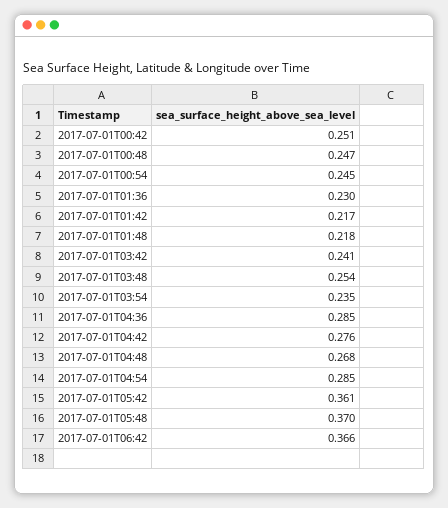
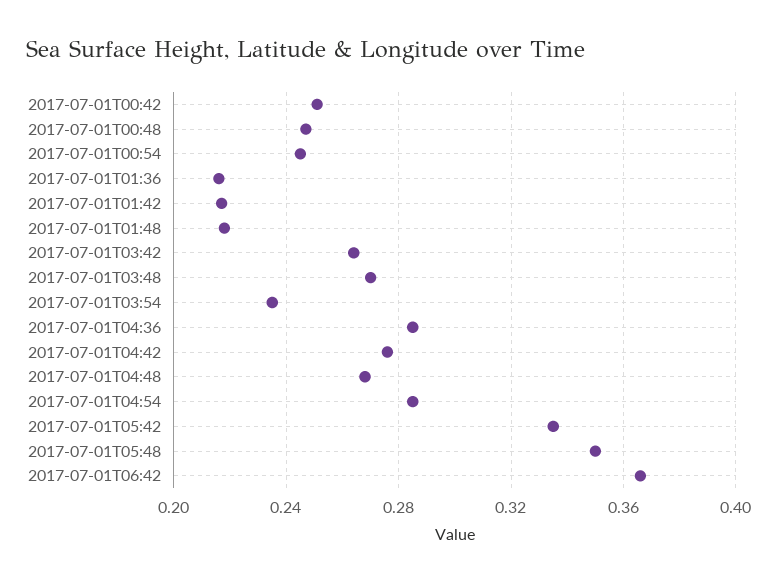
  {
    "2017-07-01T00:42": 0.251,
    "2017-07-01T00:48": 0.247,
    "2017-07-01T00:54": 0.245,
-   "2017-07-01T01:36": 0.23,
+   "2017-07-01T01:36": 0.215,
    "2017-07-01T01:42": 0.217,
    "2017-07-01T01:48": 0.218,
-   "2017-07-01T03:42": 0.241,
+   "2017-07-01T03:42": 0.265,
-   "2017-07-01T03:48": 0.254,
+   "2017-07-01T03:48": 0.27,
    "2017-07-01T03:54": 0.235,
    "2017-07-01T04:36": 0.285,
    "2017-07-01T04:42": 0.276,
    "2017-07-01T04:48": 0.268,
    "2017-07-01T04:54": 0.285,
-   "2017-07-01T05:42": 0.361,
+   "2017-07-01T05:42": 0.335,
-   "2017-07-01T05:48": 0.37,
+   "2017-07-01T05:48": 0.35,
    "2017-07-01T06:42": 0.366
  }

